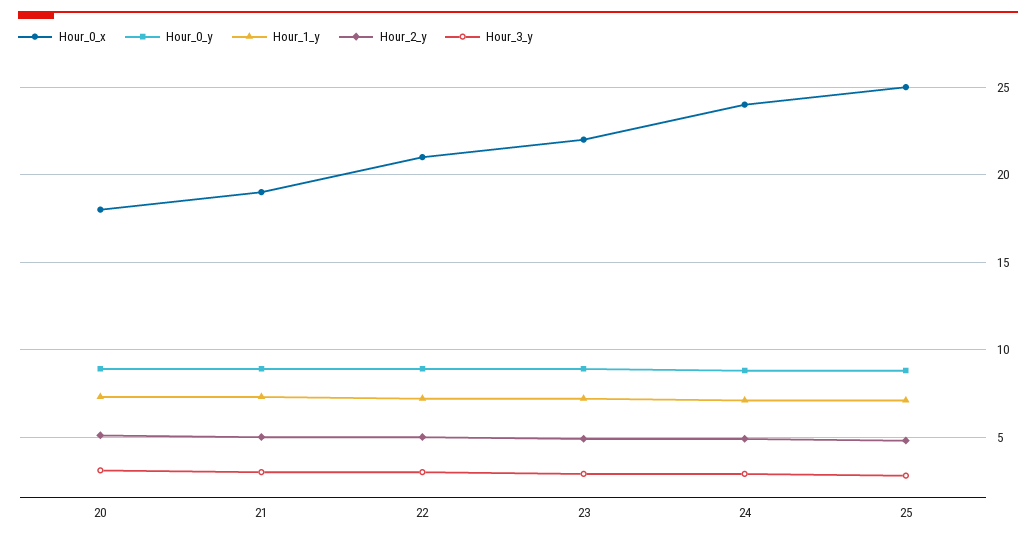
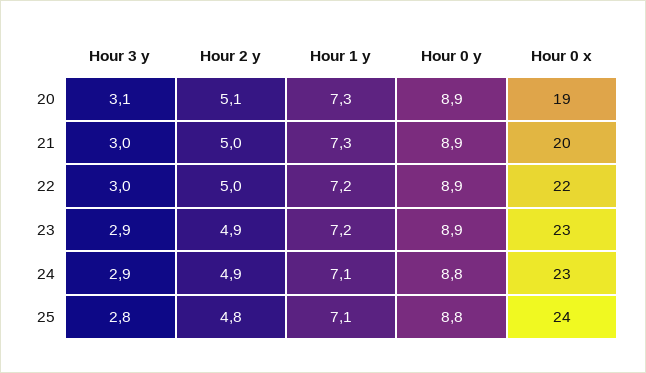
  {
    "Hour_0_x": {
-     "20": 18,
+     "20": 19,
-     "21": 19,
+     "21": 20,
-     "22": 21,
+     "22": 22,
-     "23": 22,
+     "23": 23,
-     "24": 24,
+     "24": 23,
-     "25": 25
+     "25": 24
    },
    "Hour_0_y": {
      "20": 8.9,
      "21": 8.9,
      "22": 8.9,
      "23": 8.9,
      "24": 8.8,
      "25": 8.8
    },
    "Hour_1_y": {
      "20": 7.3,
      "21": 7.3,
      "22": 7.2,
      "23": 7.2,
      "24": 7.1,
      "25": 7.1
    },
    "Hour_2_y": {
      "20": 5.1,
      "21": 5,
      "22": 5,
      "23": 4.9,
      "24": 4.9,
      "25": 4.8
    },
    "Hour_3_y": {
      "20": 3.1,
      "21": 3,
      "22": 3,
      "23": 2.9,
      "24": 2.9,
      "25": 2.8
    }
  }

